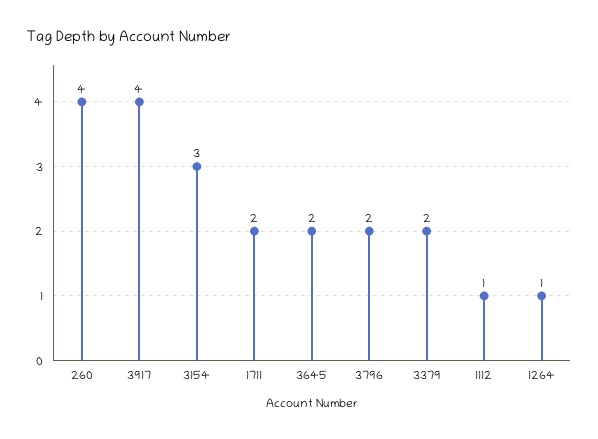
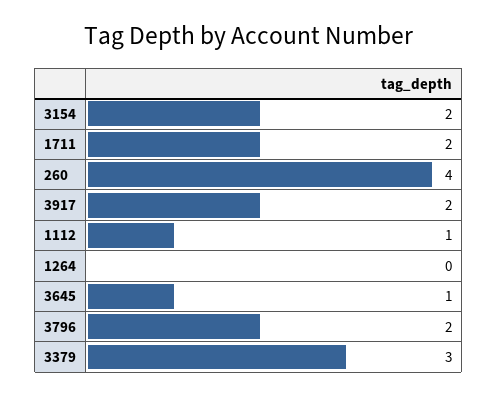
  {
    "260": 4,
-   "3917": 4,
+   "3917": 2,
-   "3154": 3,
+   "3154": 2,
    "1711": 2,
-   "3645": 2,
+   "3645": 1,
    "3796": 2,
-   "3379": 2,
+   "3379": 3,
    "1112": 1,
-   "1264": 1
+   "1264": 0
  }

